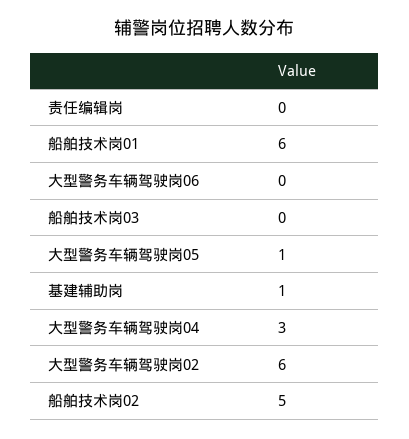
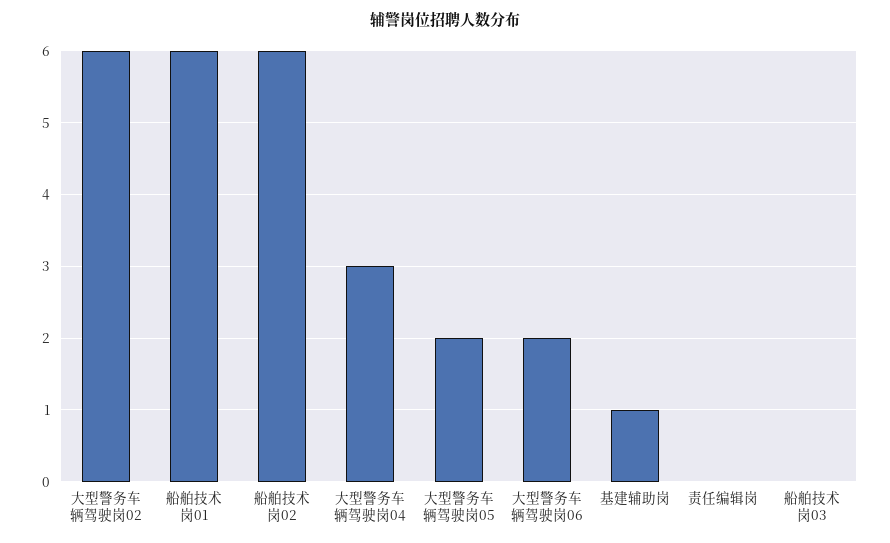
  {
    "责任编辑岗": 0,
    "船舶技术岗01": 6,
-   "大型警务车辆驾驶岗06": 0,
+   "大型警务车辆驾驶岗06": 2,
    "船舶技术岗03": 0,
-   "大型警务车辆驾驶岗05": 1,
+   "大型警务车辆驾驶岗05": 2,
    "基建辅助岗": 1,
    "大型警务车辆驾驶岗04": 3,
    "大型警务车辆驾驶岗02": 6,
-   "船舶技术岗02": 5
+   "船舶技术岗02": 6
  }

